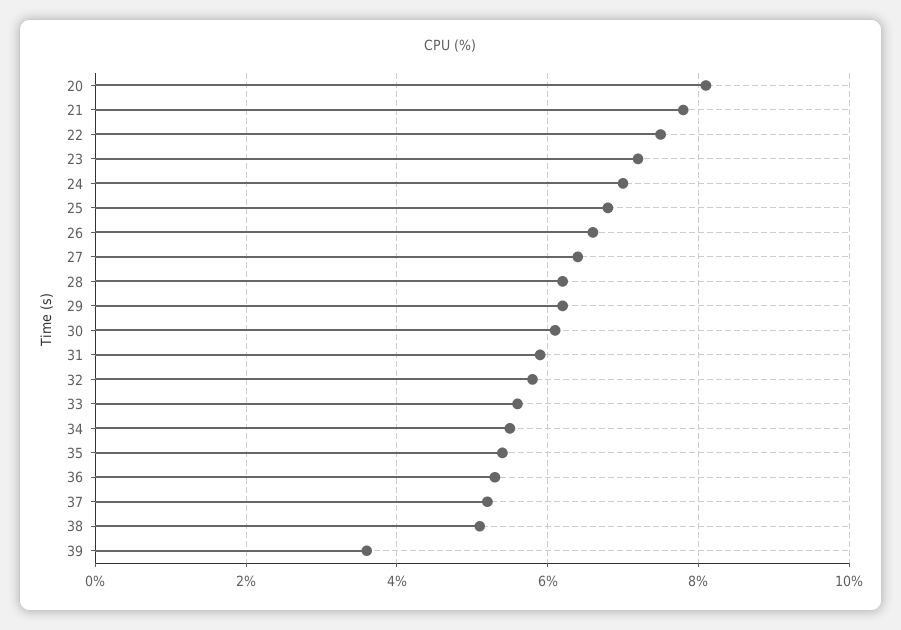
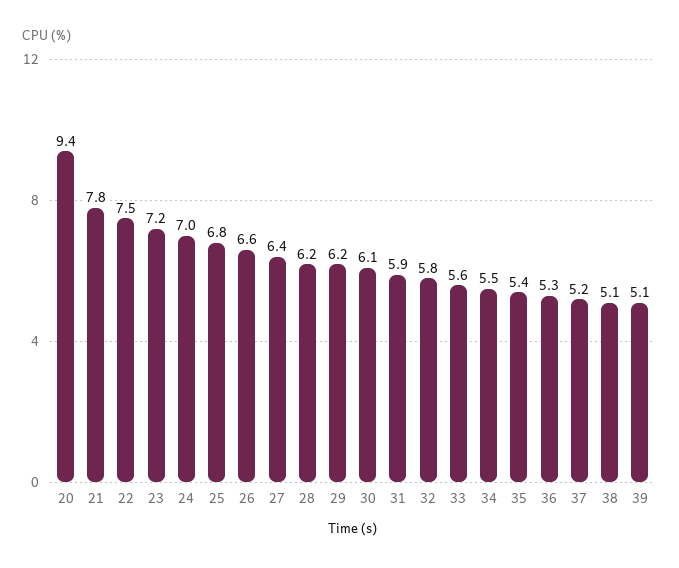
  {
-   "20": 8,
+   "20": 9.4,
    "21": 7.8,
    "22": 7.5,
    "23": 7.2,
    "24": 7,
    "25": 6.8,
    "26": 6.6,
    "27": 6.4,
    "28": 6.2,
    "29": 6.2,
    "30": 6.1,
    "31": 5.9,
    "32": 5.8,
    "33": 5.6,
    "34": 5.5,
    "35": 5.4,
    "36": 5.3,
    "37": 5.2,
    "38": 5.1,
-   "39": 3.5
+   "39": 5.1
  }

